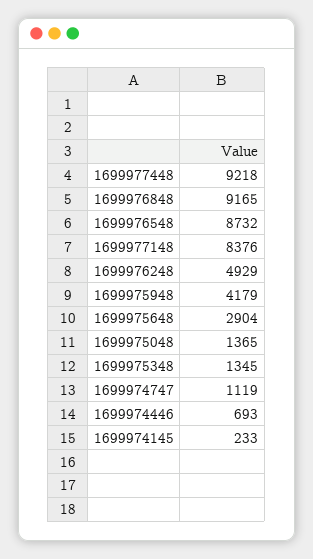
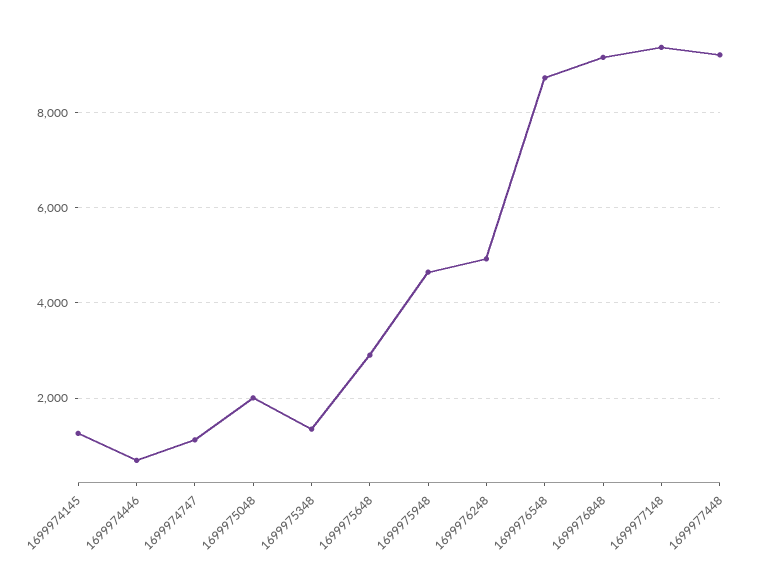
  {
    "1699977448": 9218,
    "1699976848": 9165,
    "1699976548": 8732,
-   "1699977148": 8376,
+   "1699977148": 9400,
    "1699976248": 4929,
-   "1699975948": 4179,
+   "1699975948": 4600,
    "1699975648": 2904,
-   "1699975048": 1365,
+   "1699975048": 2000,
    "1699975348": 1345,
    "1699974747": 1119,
    "1699974446": 693,
-   "1699974145": 233
+   "1699974145": 1200
  }

